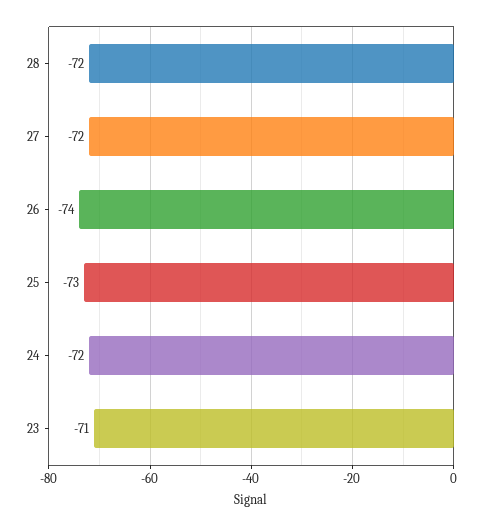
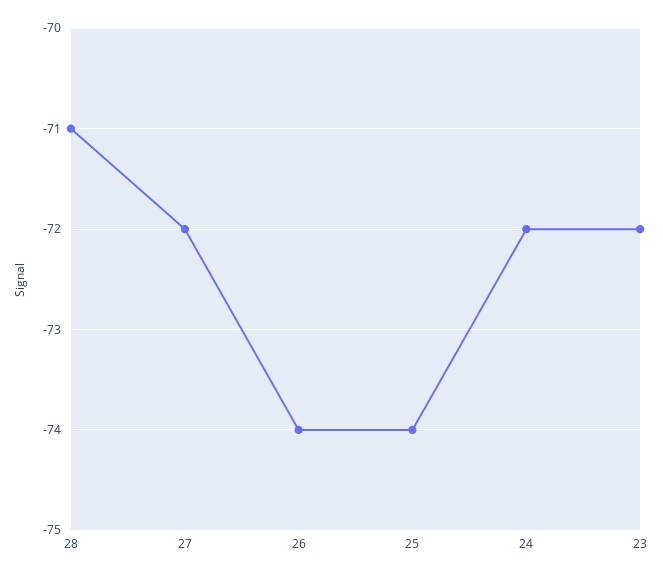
  {
-   "28": -72,
+   "28": -71,
    "27": -72,
    "26": -74,
-   "25": -73,
+   "25": -74,
    "24": -72,
-   "23": -71
+   "23": -72
  }

